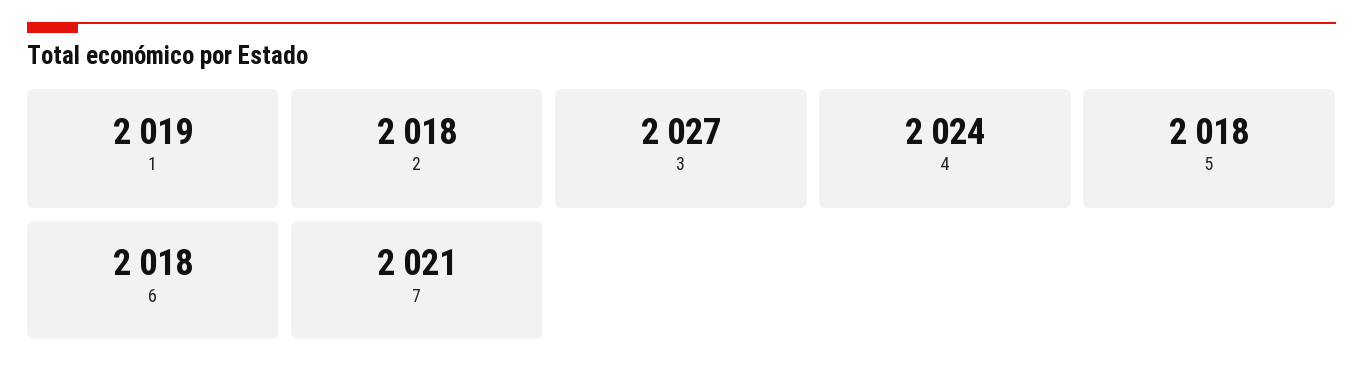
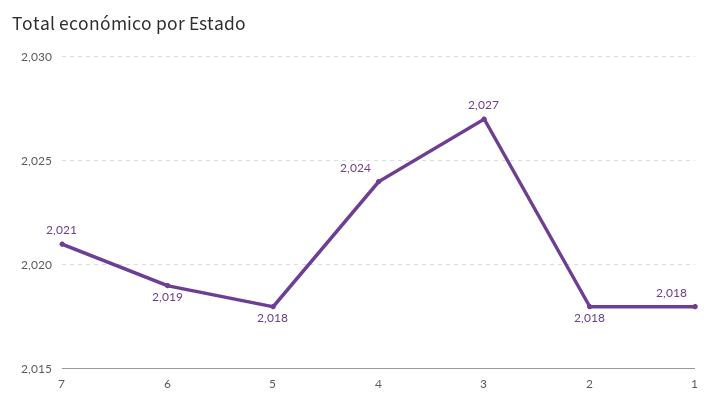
  {
-   "1": 2019,
+   "1": 2018,
    "2": 2018,
    "3": 2027,
    "4": 2024,
    "5": 2018,
-   "6": 2018,
+   "6": 2019,
    "7": 2021
  }

